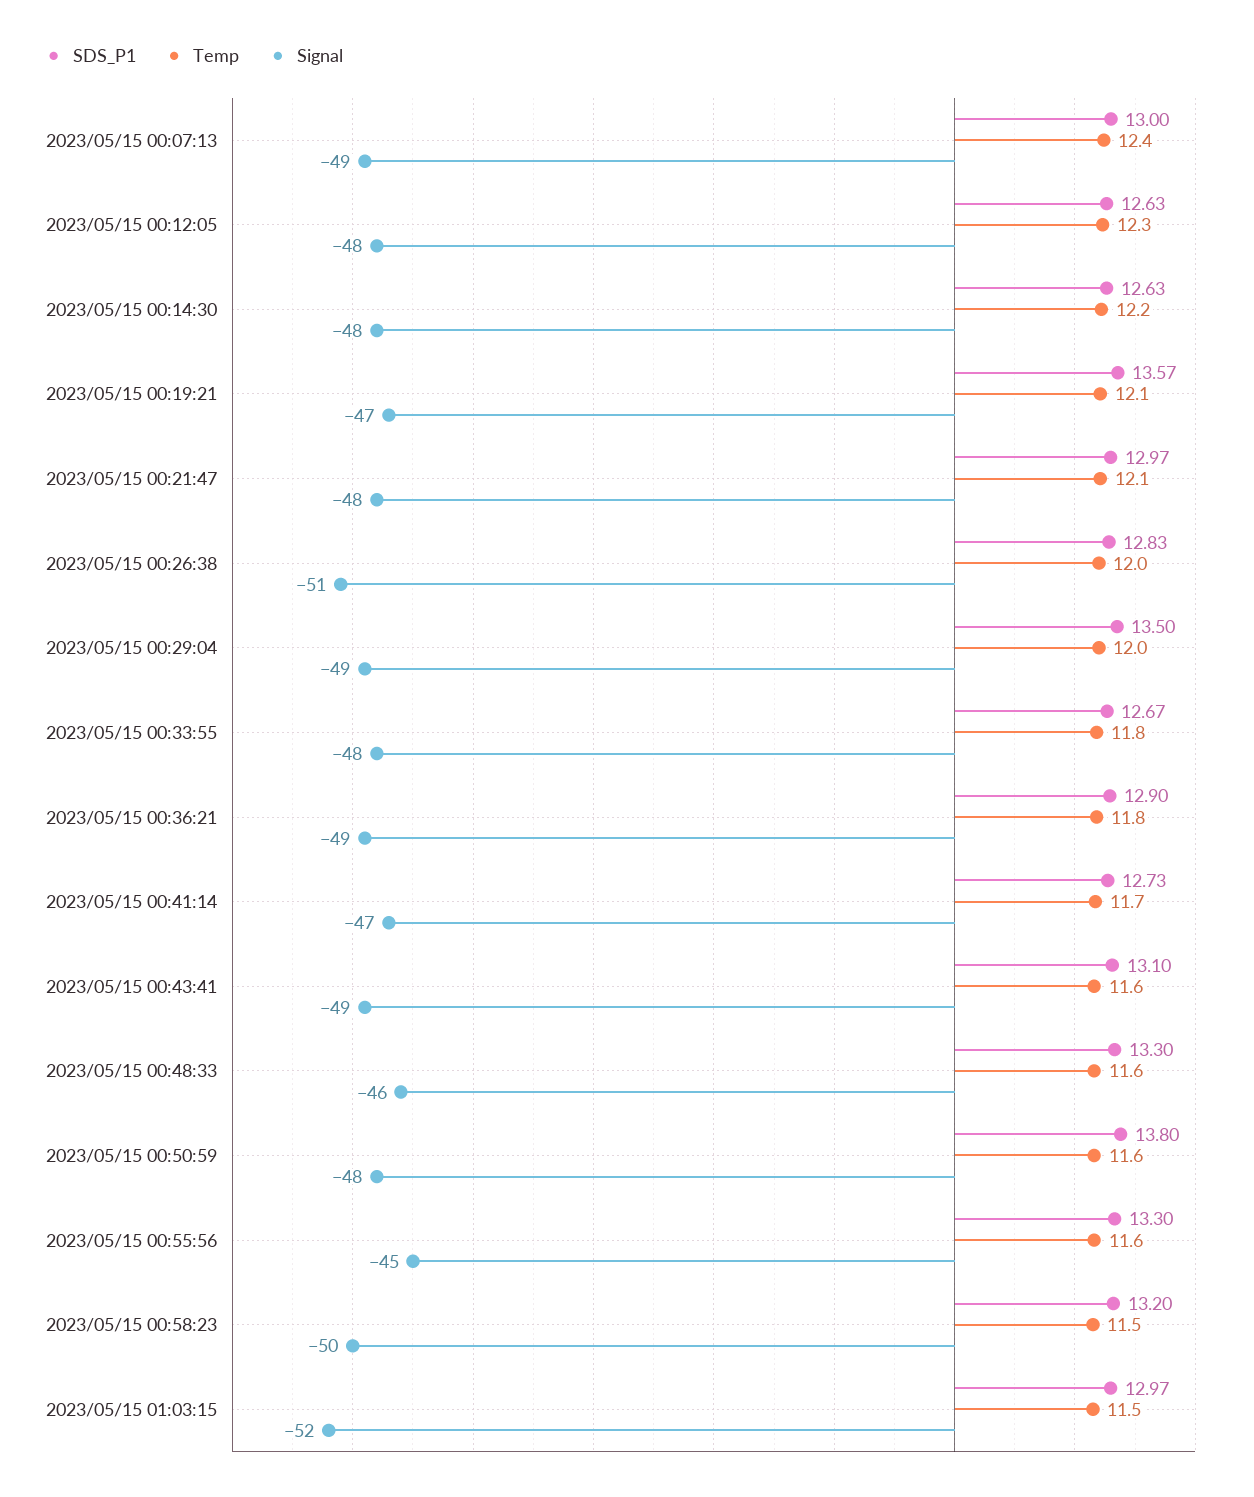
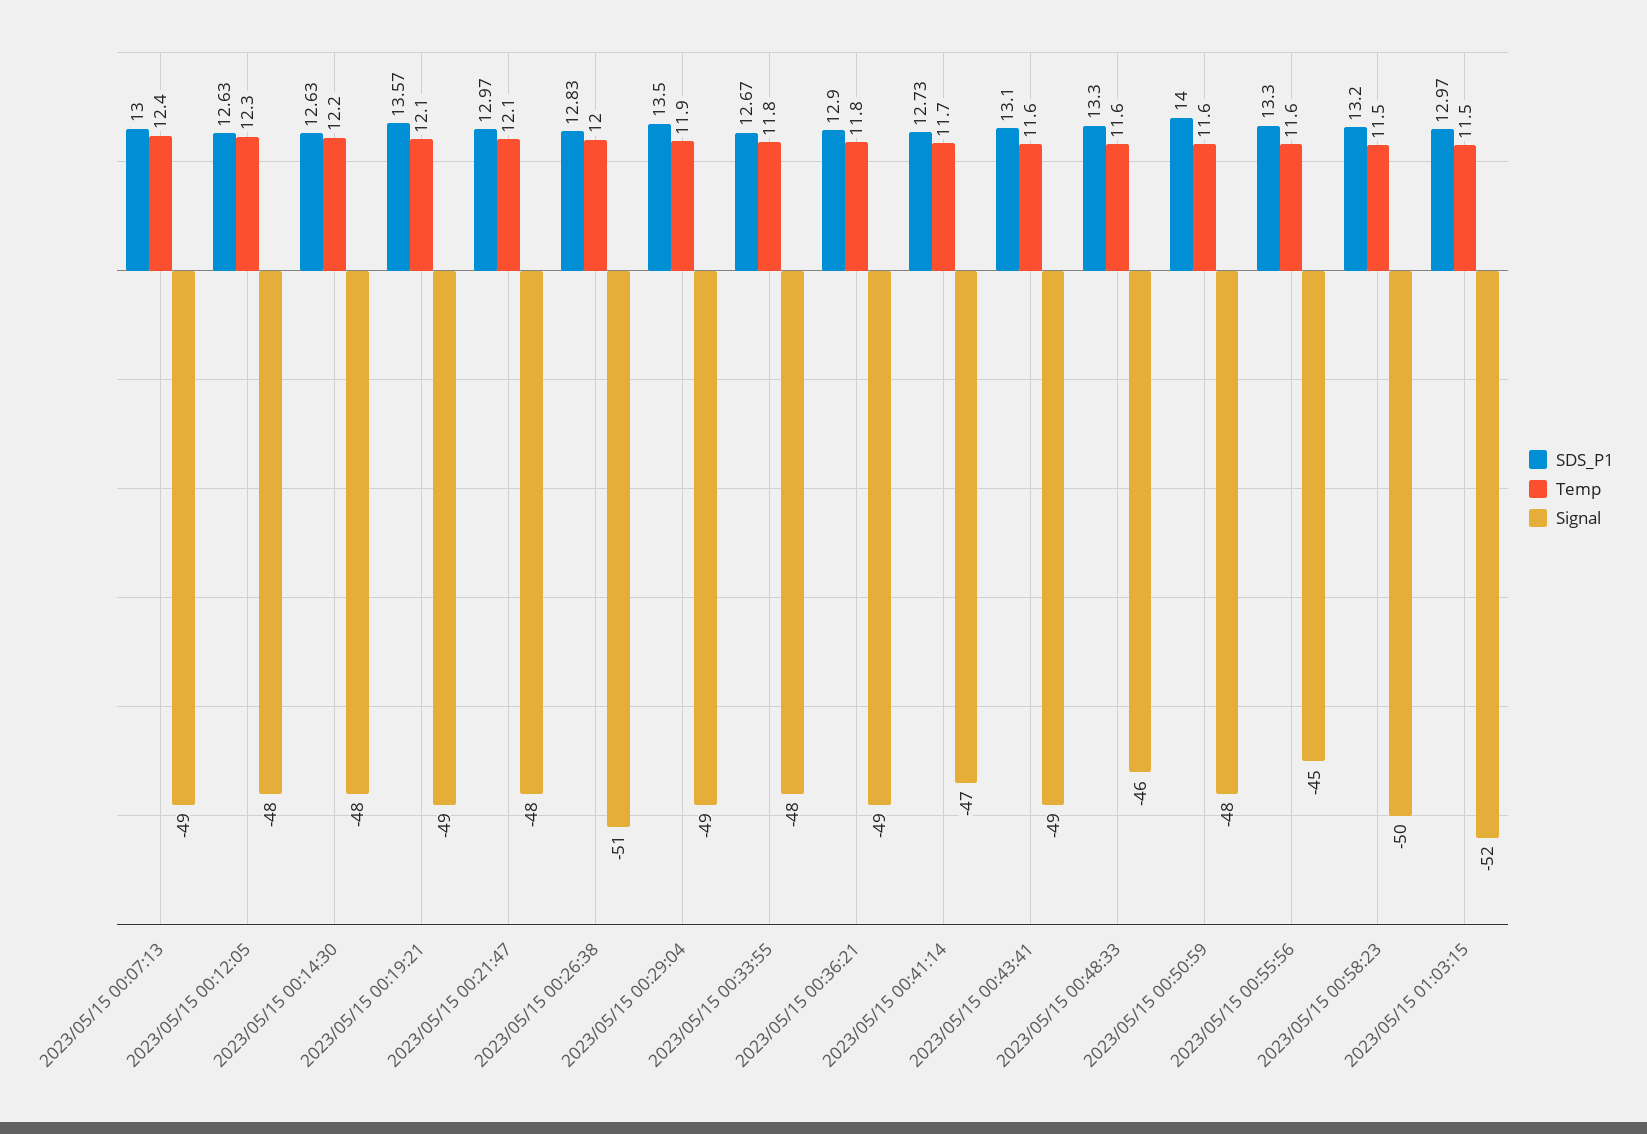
  {
    "SDS_P1": {
      "2023/05/15 00:07:13": 13,
      "2023/05/15 00:12:05": 12.63,
      "2023/05/15 00:14:30": 12.63,
      "2023/05/15 00:19:21": 13.57,
      "2023/05/15 00:21:47": 12.97,
      "2023/05/15 00:26:38": 12.83,
      "2023/05/15 00:29:04": 13.5,
      "2023/05/15 00:33:55": 12.67,
      "2023/05/15 00:36:21": 12.9,
      "2023/05/15 00:41:14": 12.73,
      "2023/05/15 00:43:41": 13.1,
      "2023/05/15 00:48:33": 13.3,
-     "2023/05/15 00:50:59": 13.8,
+     "2023/05/15 00:50:59": 14,
      "2023/05/15 00:55:56": 13.3,
      "2023/05/15 00:58:23": 13.2,
      "2023/05/15 01:03:15": 12.97
    },
    "Temp": {
      "2023/05/15 00:07:13": 12.4,
      "2023/05/15 00:12:05": 12.3,
      "2023/05/15 00:14:30": 12.2,
      "2023/05/15 00:19:21": 12.1,
      "2023/05/15 00:21:47": 12.1,
      "2023/05/15 00:26:38": 12,
-     "2023/05/15 00:29:04": 12,
+     "2023/05/15 00:29:04": 11.9,
      "2023/05/15 00:33:55": 11.8,
      "2023/05/15 00:36:21": 11.8,
      "2023/05/15 00:41:14": 11.7,
      "2023/05/15 00:43:41": 11.6,
      "2023/05/15 00:48:33": 11.6,
      "2023/05/15 00:50:59": 11.6,
      "2023/05/15 00:55:56": 11.6,
      "2023/05/15 00:58:23": 11.5,
      "2023/05/15 01:03:15": 11.5
    },
    "Signal": {
      "2023/05/15 00:07:13": -49,
      "2023/05/15 00:12:05": -48,
      "2023/05/15 00:14:30": -48,
-     "2023/05/15 00:19:21": -47,
+     "2023/05/15 00:19:21": -49,
      "2023/05/15 00:21:47": -48,
      "2023/05/15 00:26:38": -51,
      "2023/05/15 00:29:04": -49,
      "2023/05/15 00:33:55": -48,
      "2023/05/15 00:36:21": -49,
      "2023/05/15 00:41:14": -47,
      "2023/05/15 00:43:41": -49,
      "2023/05/15 00:48:33": -46,
      "2023/05/15 00:50:59": -48,
      "2023/05/15 00:55:56": -45,
      "2023/05/15 00:58:23": -50,
      "2023/05/15 01:03:15": -52
    }
  }

